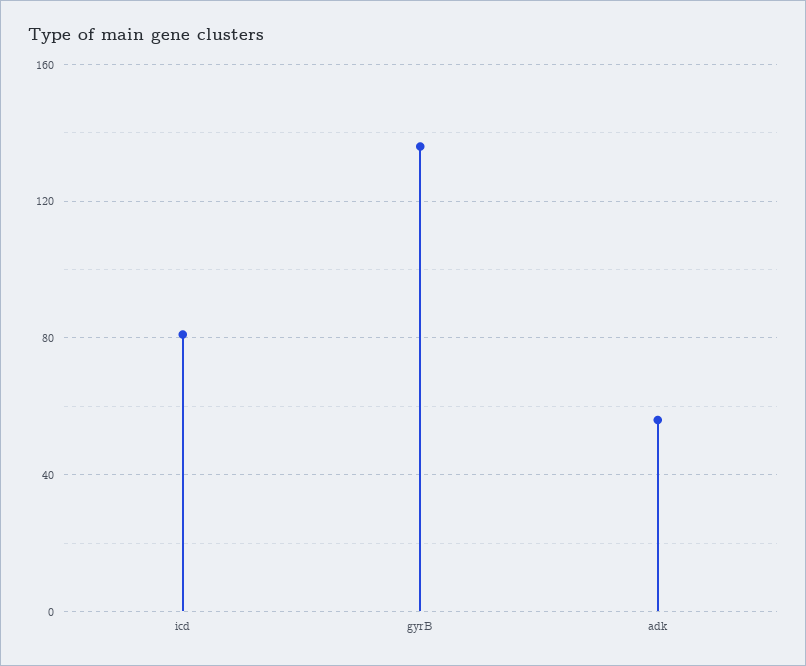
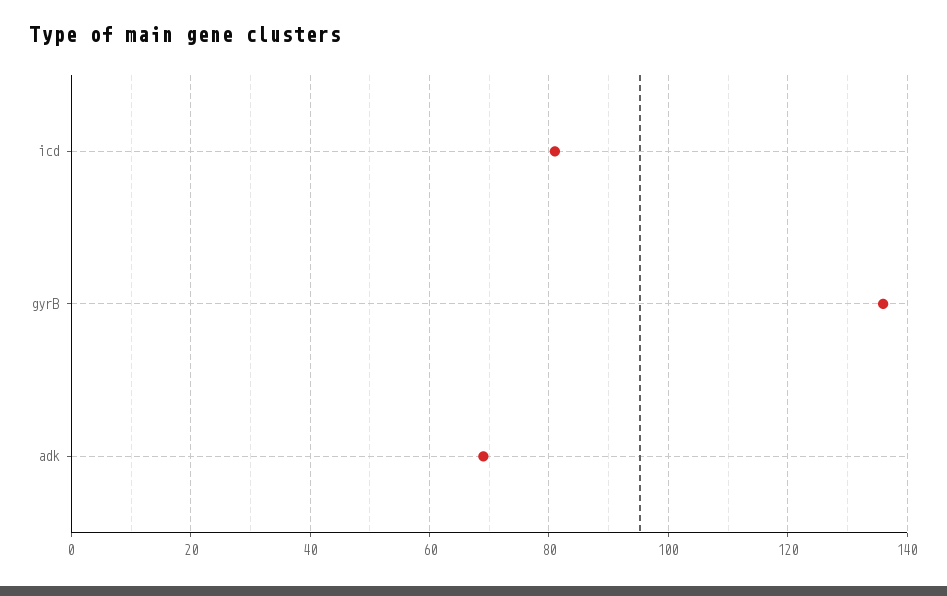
  {
    "icd": 80,
    "gyrB": 135,
-   "adk": 55
+   "adk": 70
  }

